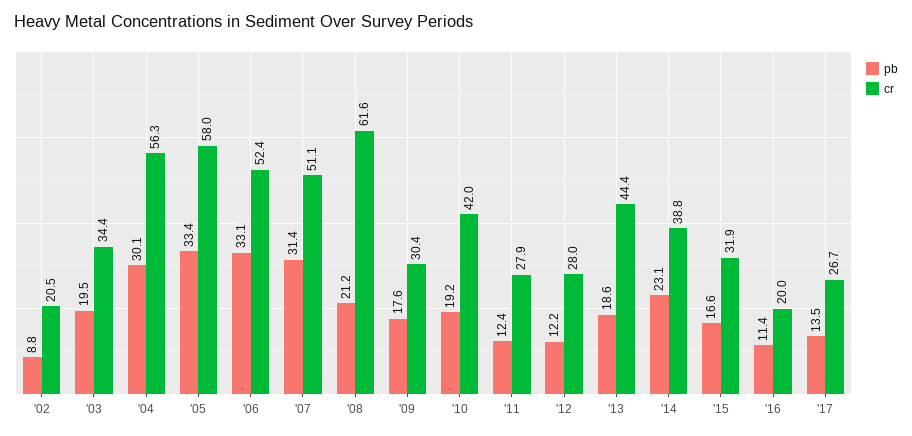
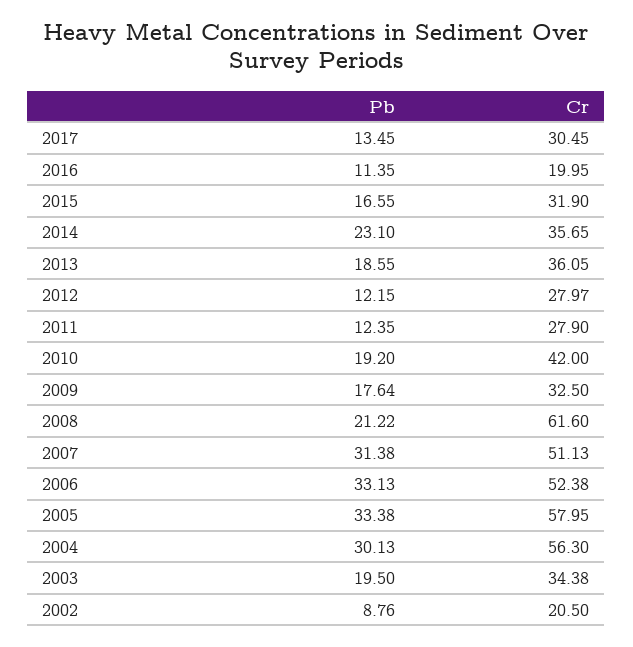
  {
    "pb": {
      "'02": 8.76,
      "'03": 19.5,
      "'04": 30.13,
      "'05": 33.38,
      "'06": 33.13,
      "'07": 31.38,
      "'08": 21.22,
      "'09": 17.64,
      "'10": 19.2,
      "'11": 12.35,
      "'12": 12.15,
      "'13": 18.55,
      "'14": 23.1,
      "'15": 16.55,
      "'16": 11.35,
      "'17": 13.45
    },
    "cr": {
      "'02": 20.5,
      "'03": 34.38,
      "'04": 56.3,
      "'05": 57.95,
      "'06": 52.38,
      "'07": 51.13,
      "'08": 61.6,
-     "'09": 30.4,
+     "'09": 32.5,
      "'10": 42,
      "'11": 27.9,
      "'12": 27.97,
-     "'13": 44.4,
+     "'13": 36.05,
-     "'14": 38.8,
+     "'14": 35.65,
      "'15": 31.9,
      "'16": 19.95,
-     "'17": 26.7
+     "'17": 30.45
    }
  }

